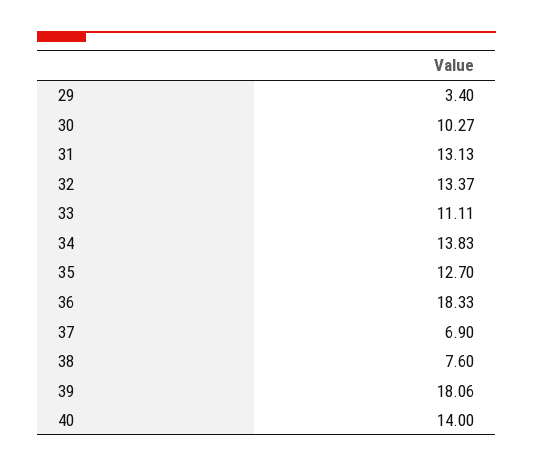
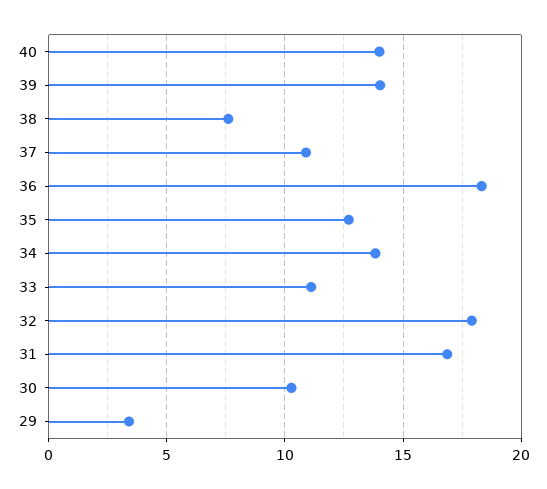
  {
    "29": 3.4,
    "30": 10.27,
-   "31": 13.13,
+   "31": 17,
-   "32": 13.37,
+   "32": 18,
    "33": 11.11,
    "34": 13.83,
    "35": 12.7,
    "36": 18.33,
-   "37": 6.9,
+   "37": 11,
    "38": 7.6,
-   "39": 18.06,
+   "39": 14,
    "40": 14
  }

